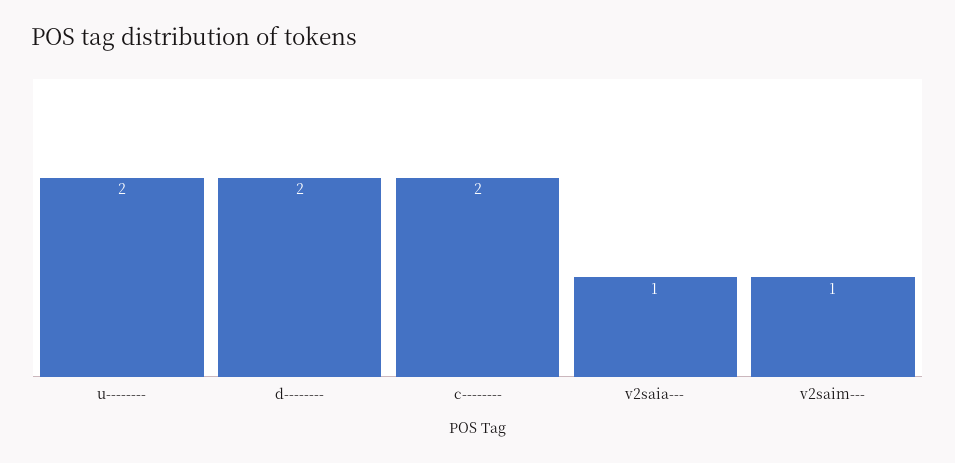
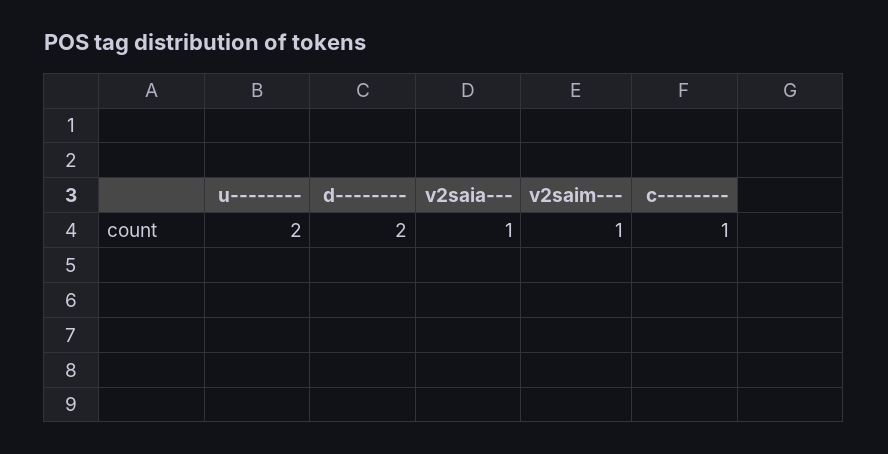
  {
    "u--------": 2,
    "d--------": 2,
-   "c--------": 2,
+   "c--------": 1,
    "v2saia---": 1,
    "v2saim---": 1
  }

